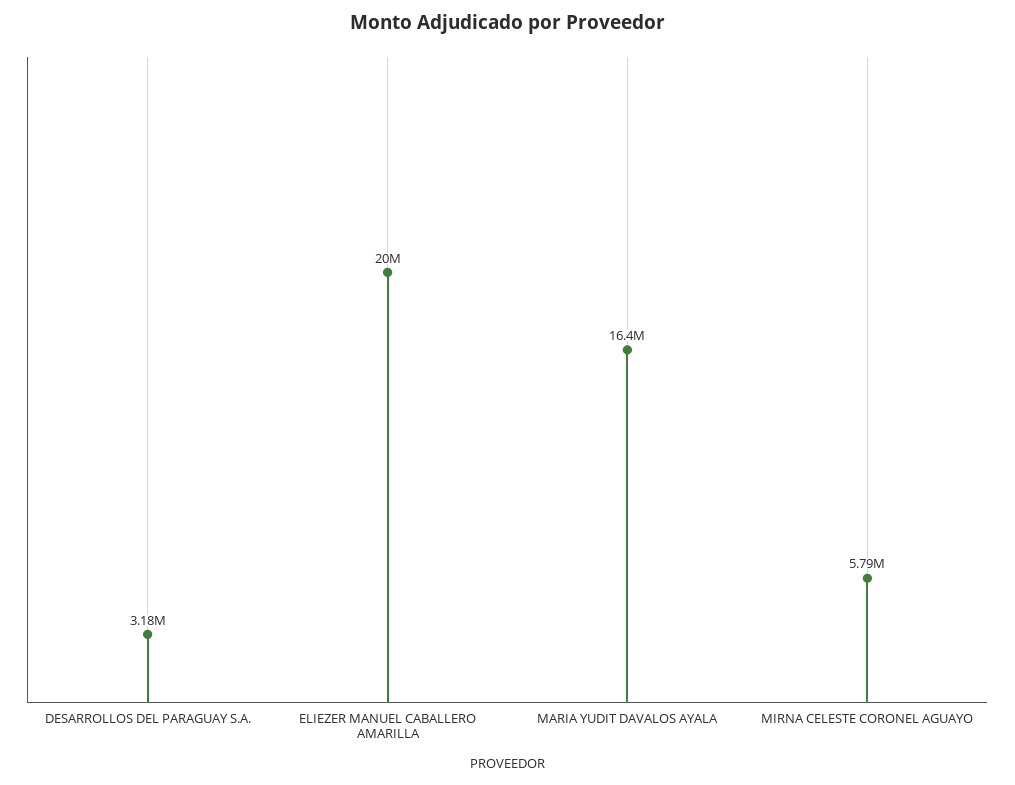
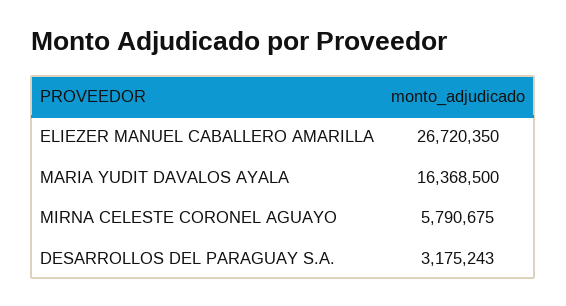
  {
    "DESARROLLOS DEL PARAGUAY S.A.": 3175243,
-   "ELIEZER MANUEL CABALLERO AMARILLA": 20000000,
+   "ELIEZER MANUEL CABALLERO AMARILLA": 26720350,
    "MARIA YUDIT DAVALOS AYALA": 16368500,
    "MIRNA CELESTE CORONEL AGUAYO": 5790675
  }

